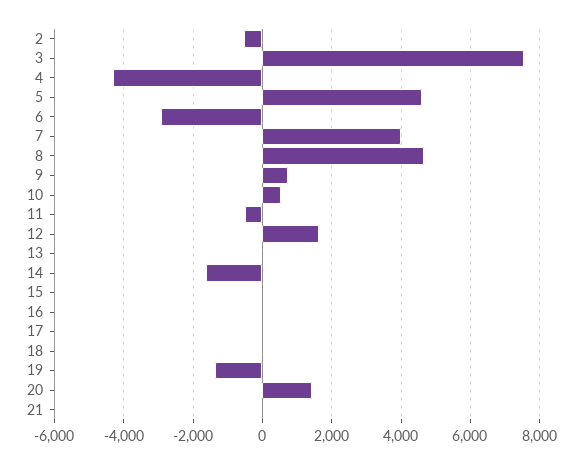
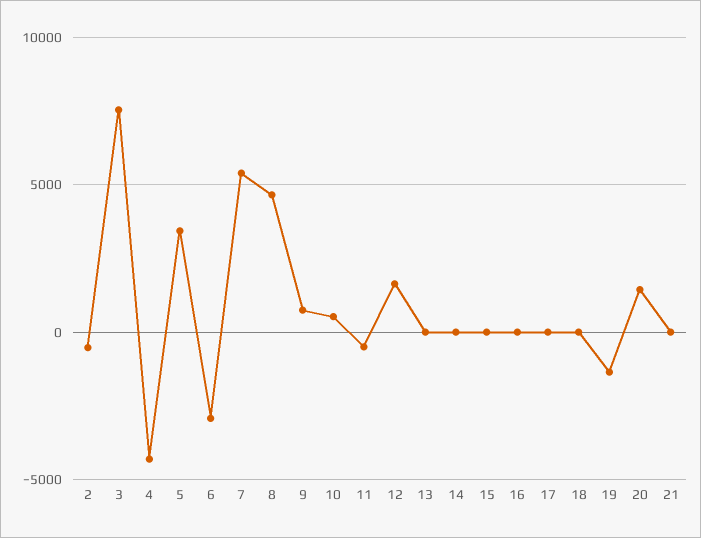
  {
    "2": -600,
    "3": 7600,
    "4": -4400,
-   "5": 4600,
+   "5": 3500,
    "6": -3000,
-   "7": 4000,
+   "7": 5500,
    "8": 4600,
    "9": 800,
    "10": 600,
    "11": -600,
    "12": 1600,
    "13": 0,
-   "14": -1600,
+   "14": 0,
    "15": 0,
    "16": 0,
    "17": 0,
    "18": 0,
    "19": -1400,
    "20": 1400,
    "21": 0
  }

